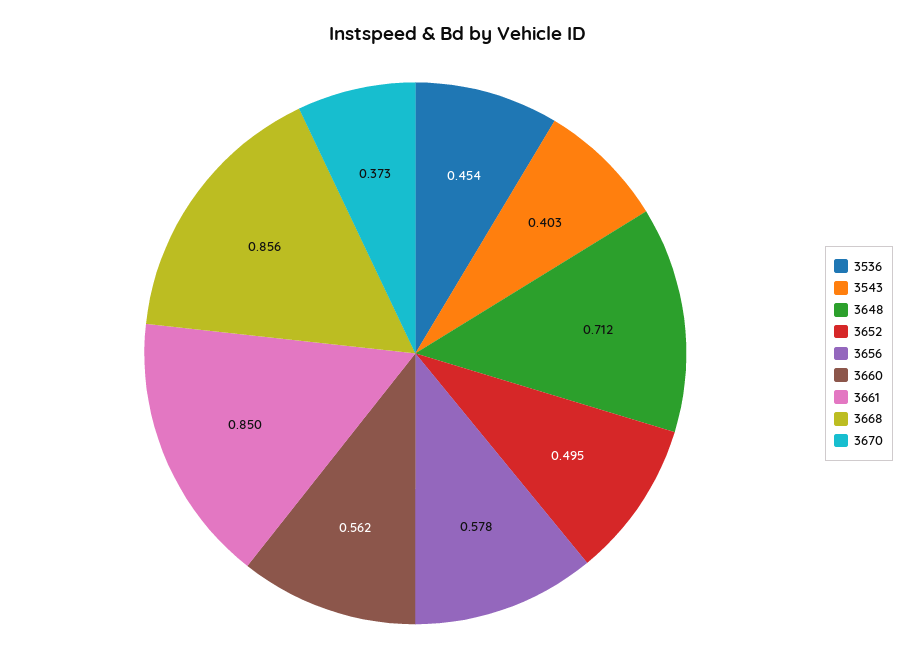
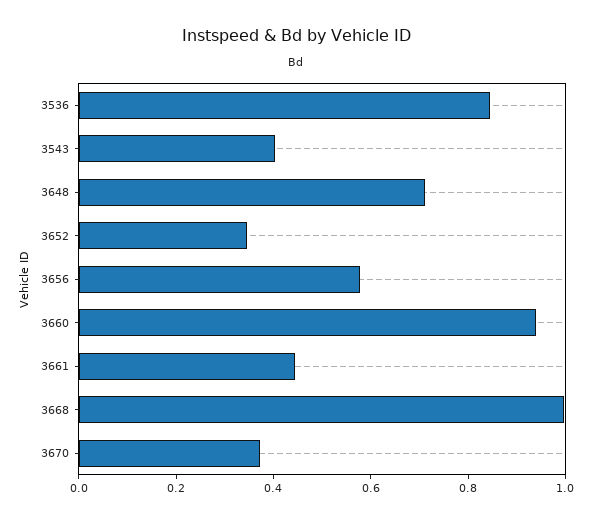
  {
-   "3536": 0.454,
+   "3536": 0.85,
    "3543": 0.403,
    "3648": 0.712,
-   "3652": 0.495,
+   "3652": 0.35,
    "3656": 0.578,
-   "3660": 0.562,
+   "3660": 0.95,
-   "3661": 0.85,
+   "3661": 0.45,
-   "3668": 0.856,
+   "3668": 1,
    "3670": 0.373
  }

